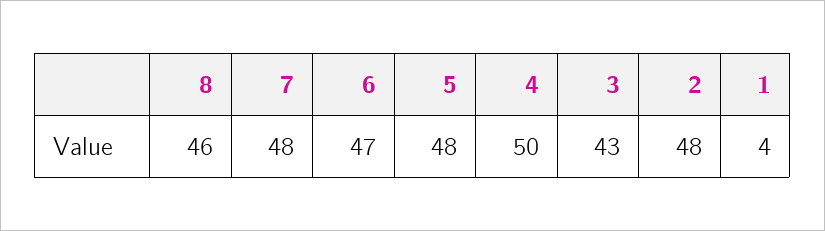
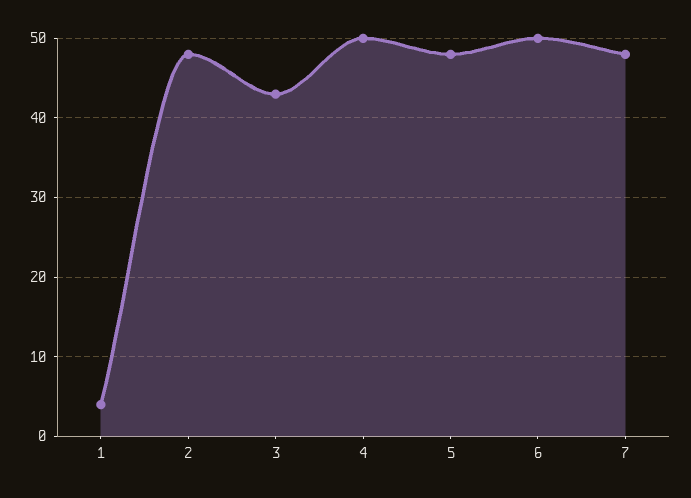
  {
-   "8": 46,
    "7": 48,
-   "6": 47,
+   "6": 50,
    "5": 48,
    "4": 50,
    "3": 43,
    "2": 48,
    "1": 4
  }

